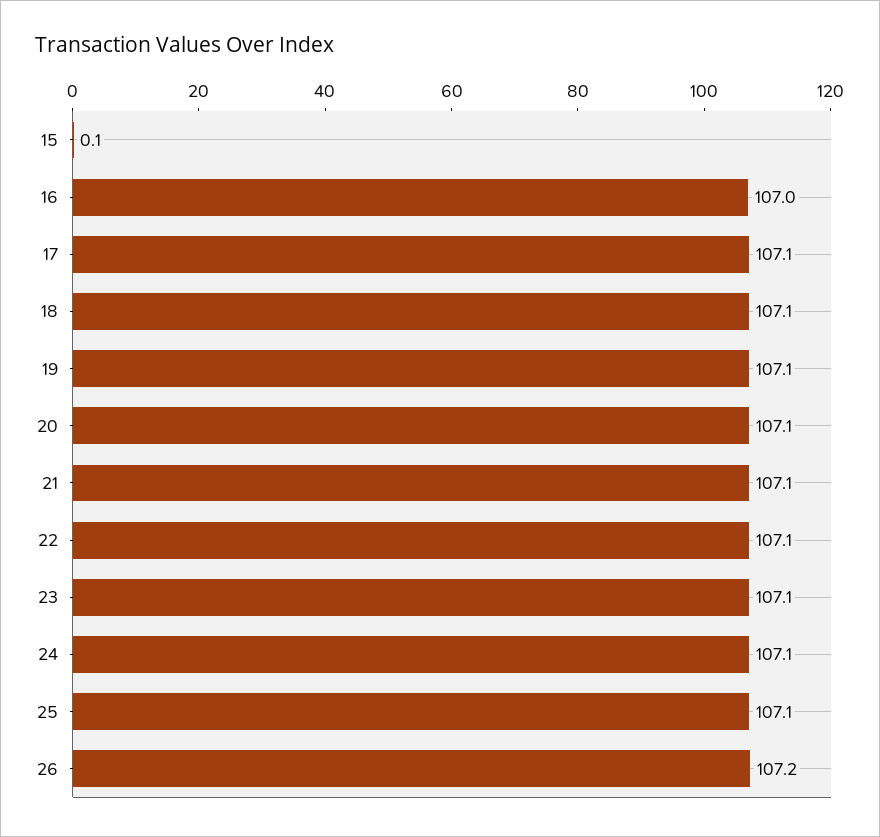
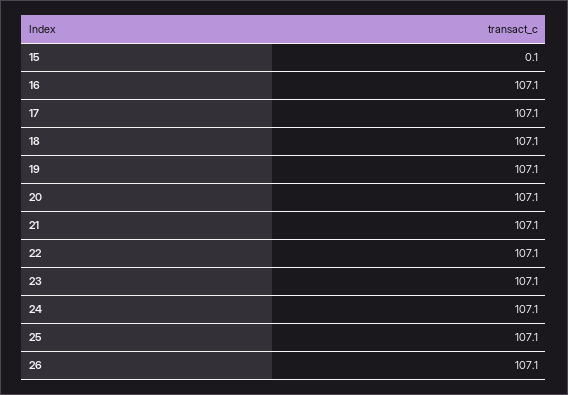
  {
    "15": 0.1,
-   "16": 107,
+   "16": 107.1,
    "17": 107.1,
    "18": 107.1,
    "19": 107.1,
    "20": 107.1,
    "21": 107.1,
    "22": 107.1,
    "23": 107.1,
    "24": 107.1,
    "25": 107.1,
-   "26": 107.2
+   "26": 107.1
  }

